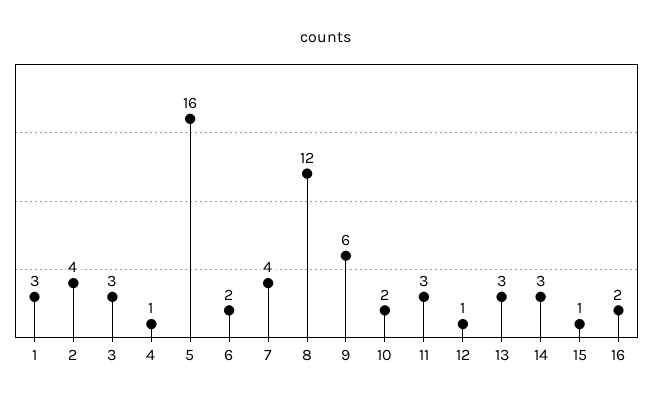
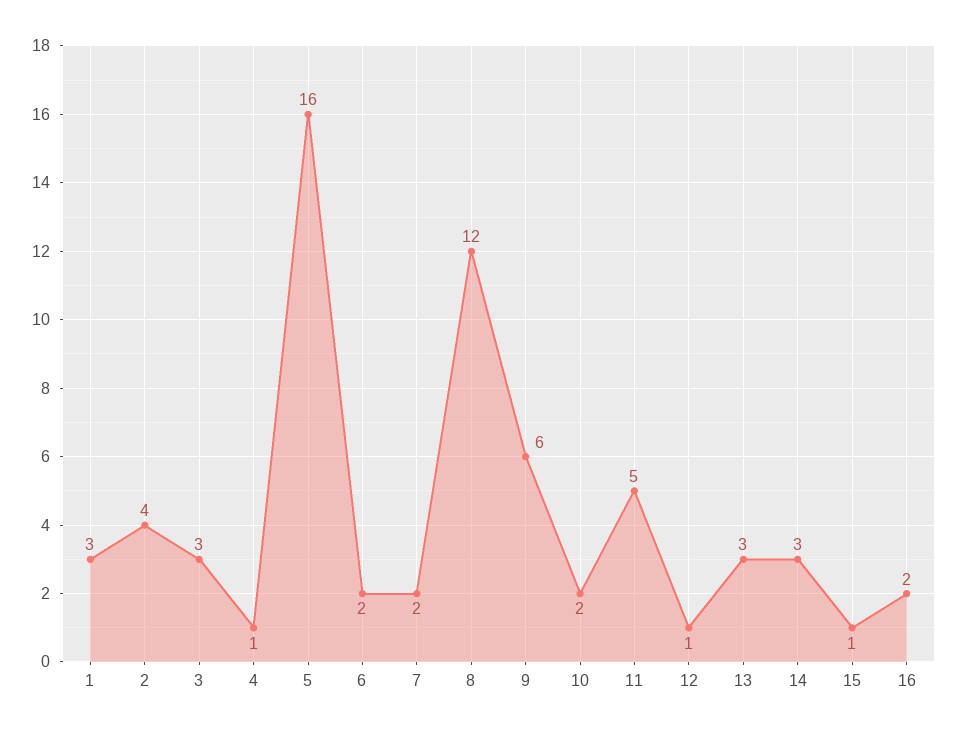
  {
    "1": 3,
    "2": 4,
    "3": 3,
    "4": 1,
    "5": 16,
    "6": 2,
-   "7": 4,
+   "7": 2,
    "8": 12,
    "9": 6,
    "10": 2,
-   "11": 3,
+   "11": 5,
    "12": 1,
    "13": 3,
    "14": 3,
    "15": 1,
    "16": 2
  }

